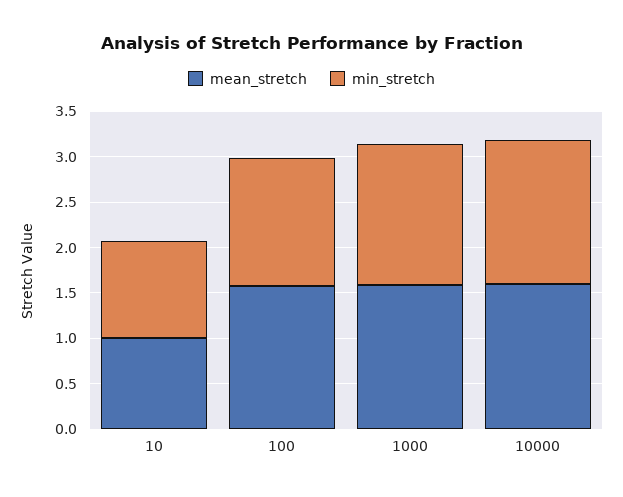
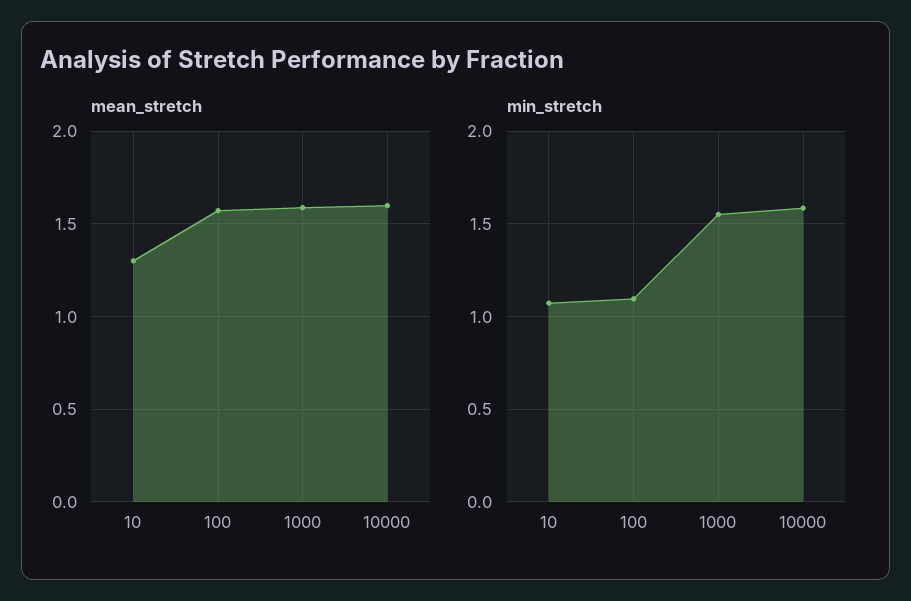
  {
    "mean_stretch": {
-     "10": 1,
+     "10": 1.3,
      "100": 1.55,
      "1000": 1.6,
      "10000": 1.6
    },
    "min_stretch": {
      "10": 1.05,
-     "100": 1.4,
+     "100": 1.1,
      "1000": 1.55,
      "10000": 1.6
    }
  }

